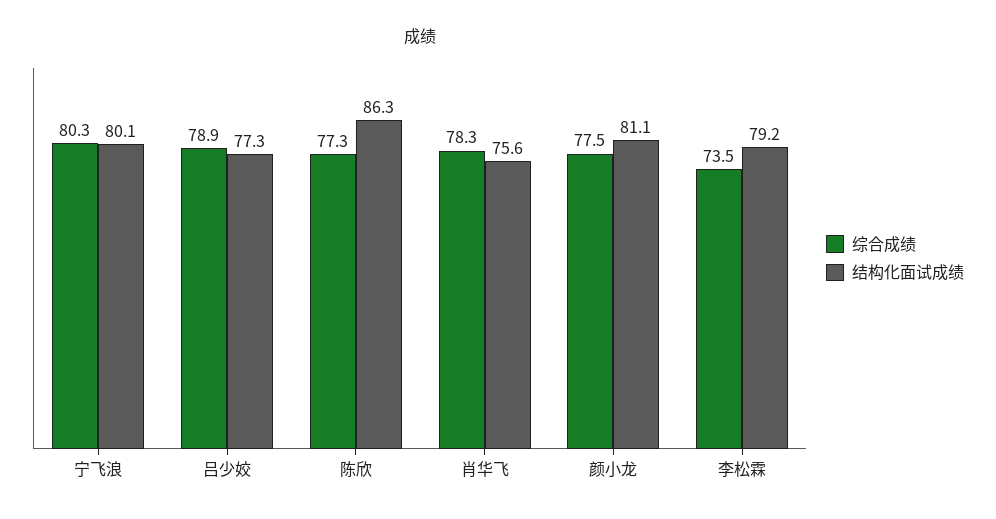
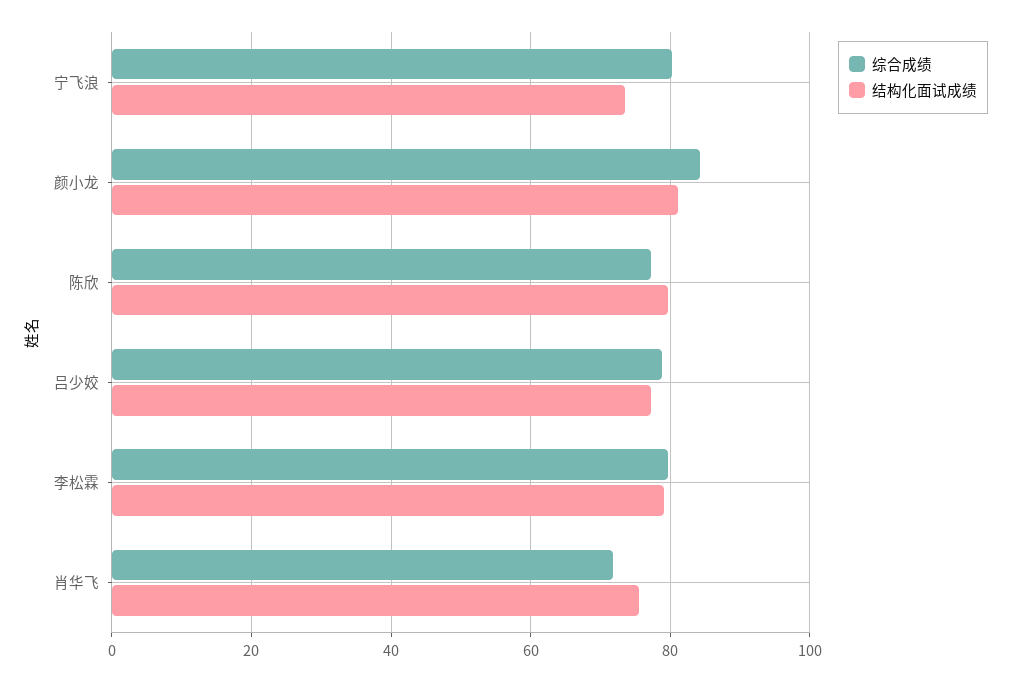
  {
    "综合成绩": {
      "宁飞浪": 80.3,
      "吕少姣": 78.9,
      "陈欣": 77.3,
-     "肖华飞": 78.3,
+     "肖华飞": 72,
-     "颜小龙": 77.5,
+     "颜小龙": 84,
-     "李松霖": 73.5
+     "李松霖": 80
    },
    "结构化面试成绩": {
-     "宁飞浪": 80.1,
+     "宁飞浪": 74,
      "吕少姣": 77.3,
-     "陈欣": 86.3,
+     "陈欣": 80,
      "肖华飞": 75.6,
      "颜小龙": 81.1,
      "李松霖": 79.2
    }
  }

